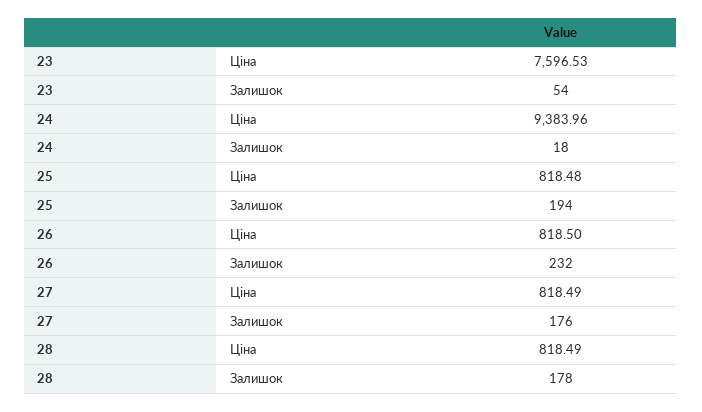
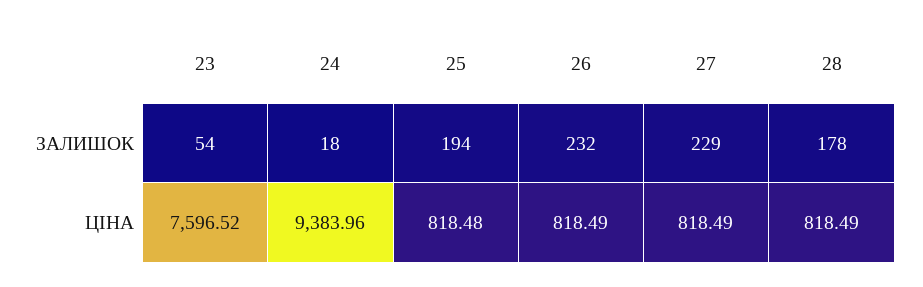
  {
    "23": {
-     "Ціна": 7596.53,
+     "Ціна": 7596.52,
      "Залишок": 54
    },
    "24": {
      "Ціна": 9383.96,
      "Залишок": 18
    },
    "25": {
      "Ціна": 818.48,
      "Залишок": 194
    },
    "26": {
-     "Ціна": 818.5,
+     "Ціна": 818.49,
      "Залишок": 232
    },
    "27": {
      "Ціна": 818.49,
-     "Залишок": 176
+     "Залишок": 229
    },
    "28": {
      "Ціна": 818.49,
      "Залишок": 178
    }
  }

